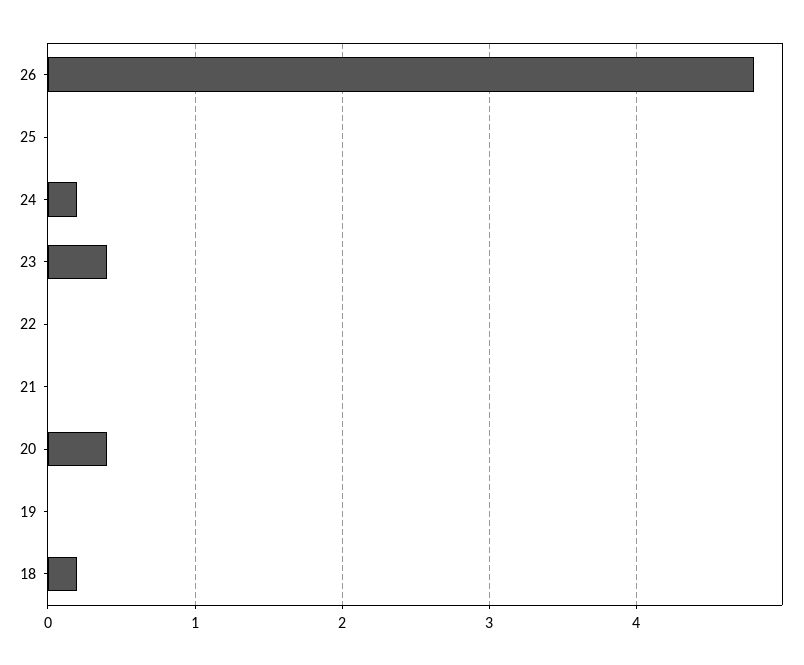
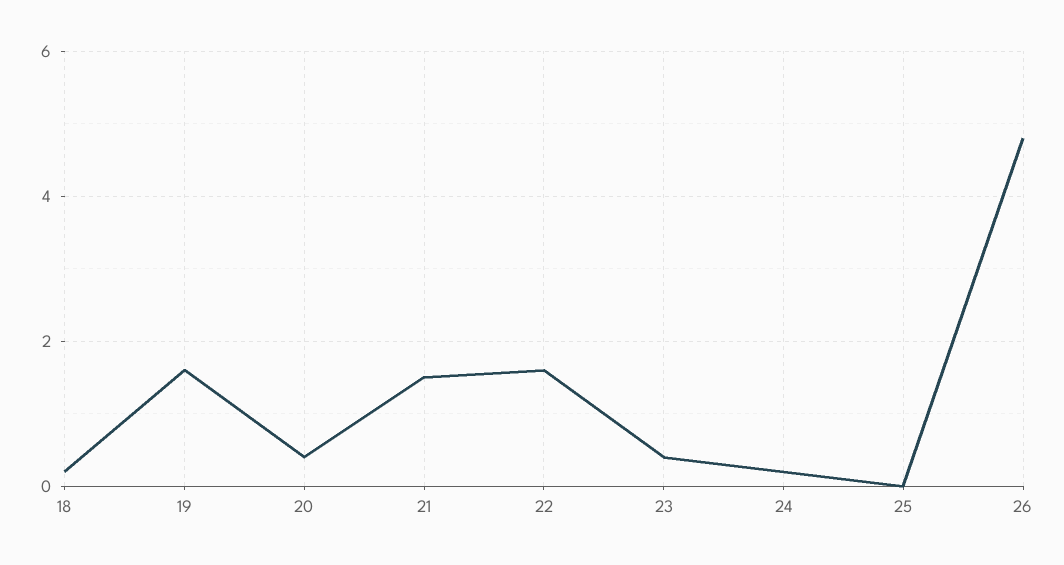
  {
    "26": 4.8,
    "25": 0,
    "24": 0.2,
    "23": 0.4,
-   "22": 0,
+   "22": 1.5,
-   "21": 0,
+   "21": 1.5,
    "20": 0.4,
-   "19": 0,
+   "19": 1.5,
    "18": 0.2
  }

